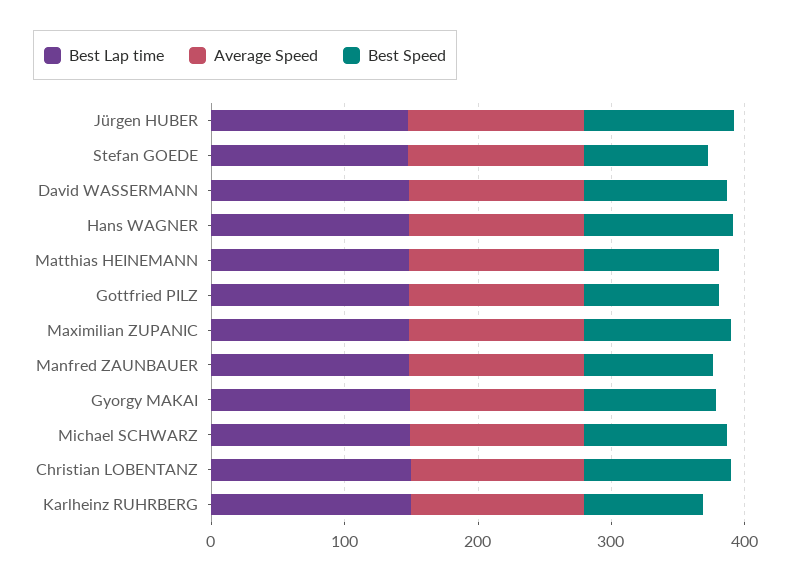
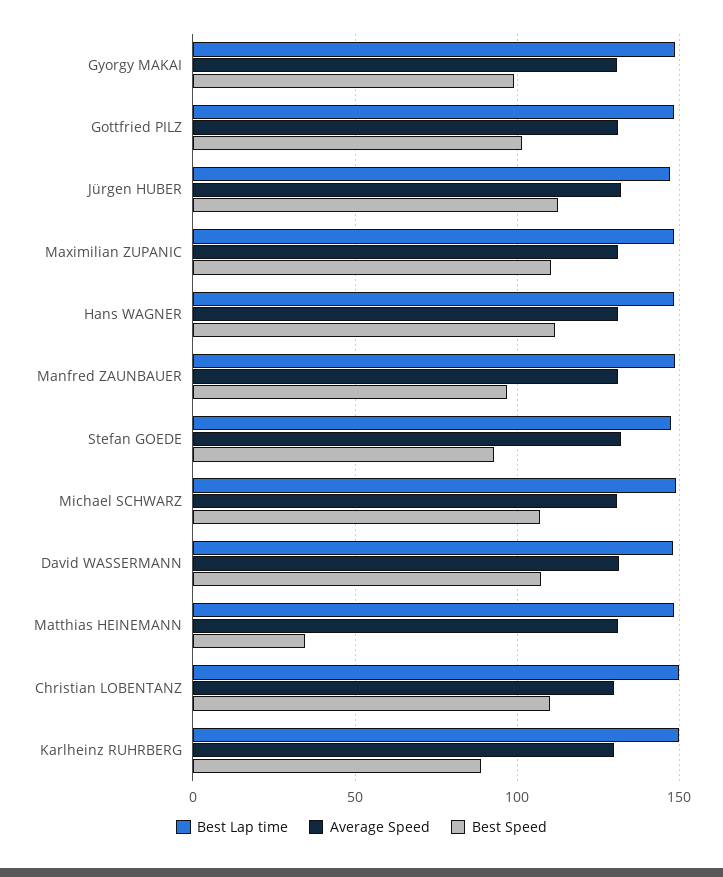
  {
    "Best Lap time": {
      "Jürgen HUBER": 145,
      "Stefan GOEDE": 145,
      "David WASSERMANN": 150,
      "Hans WAGNER": 150,
      "Matthias HEINEMANN": 150,
      "Gottfried PILZ": 150,
      "Maximilian ZUPANIC": 150,
      "Manfred ZAUNBAUER": 150,
      "Gyorgy MAKAI": 150,
      "Michael SCHWARZ": 150,
      "Christian LOBENTANZ": 150,
      "Karlheinz RUHRBERG": 150
    },
    "Average Speed": {
      "Jürgen HUBER": 130,
      "Stefan GOEDE": 130,
      "David WASSERMANN": 130,
      "Hans WAGNER": 130,
      "Matthias HEINEMANN": 130,
      "Gottfried PILZ": 130,
      "Maximilian ZUPANIC": 130,
      "Manfred ZAUNBAUER": 130,
      "Gyorgy MAKAI": 130,
      "Michael SCHWARZ": 130,
      "Christian LOBENTANZ": 130,
      "Karlheinz RUHRBERG": 130
    },
    "Best Speed": {
      "Jürgen HUBER": 115,
      "Stefan GOEDE": 95,
      "David WASSERMANN": 105,
      "Hans WAGNER": 110,
-     "Matthias HEINEMANN": 100,
+     "Matthias HEINEMANN": 35,
      "Gottfried PILZ": 100,
      "Maximilian ZUPANIC": 110,
      "Manfred ZAUNBAUER": 95,
      "Gyorgy MAKAI": 100,
      "Michael SCHWARZ": 105,
      "Christian LOBENTANZ": 110,
      "Karlheinz RUHRBERG": 90
    }
  }

